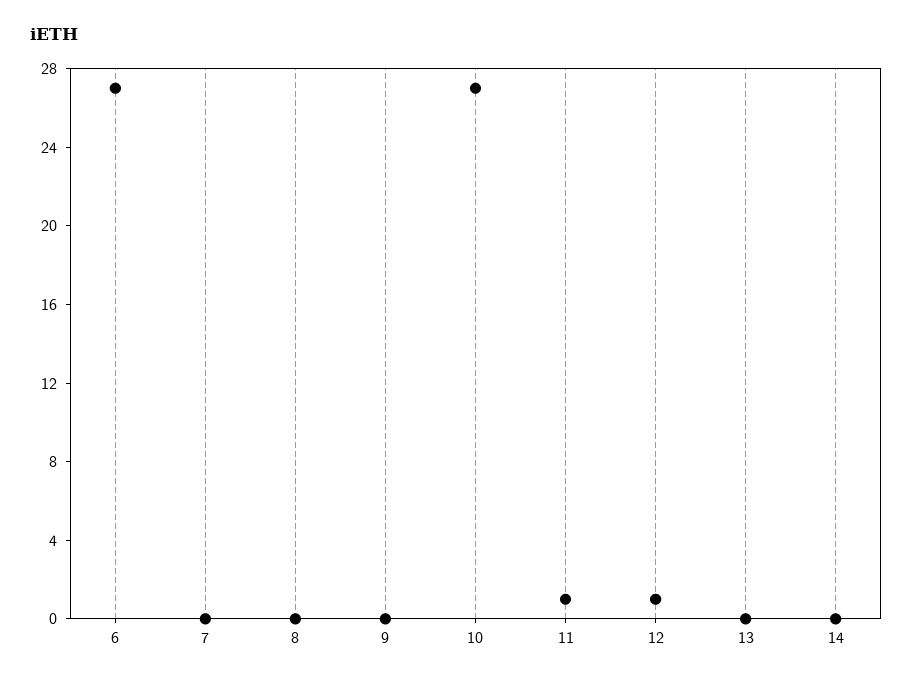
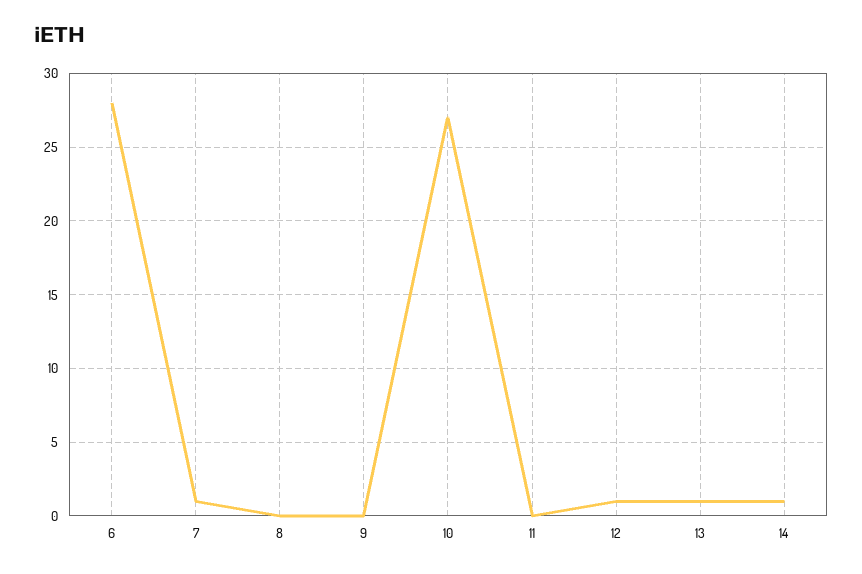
  {
-   "6": 27,
+   "6": 28,
-   "7": 0,
+   "7": 1,
    "8": 0,
    "9": 0,
    "10": 27,
-   "11": 1,
+   "11": 0,
    "12": 1,
-   "13": 0,
+   "13": 1,
-   "14": 0
+   "14": 1
  }

